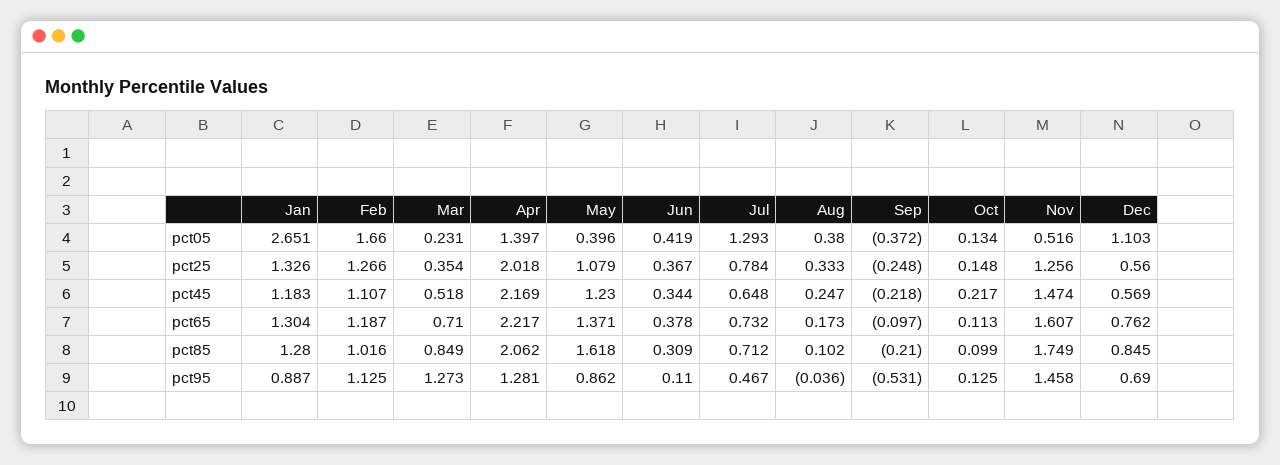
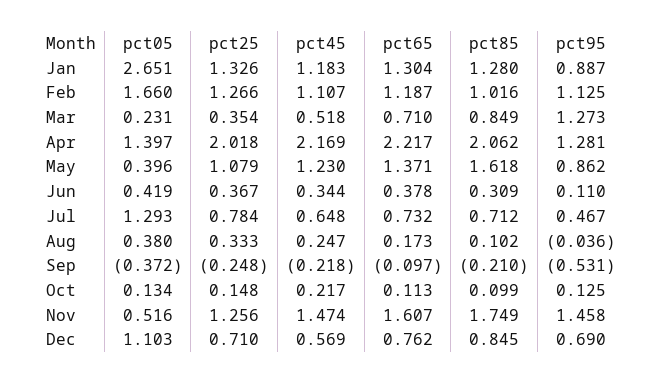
  {
    "Jan": {
      "pct05": 2.651,
      "pct25": 1.326,
      "pct45": 1.183,
      "pct65": 1.304,
      "pct85": 1.28,
      "pct95": 0.887
    },
    "Feb": {
      "pct05": 1.66,
      "pct25": 1.266,
      "pct45": 1.107,
      "pct65": 1.187,
      "pct85": 1.016,
      "pct95": 1.125
    },
    "Mar": {
      "pct05": 0.231,
      "pct25": 0.354,
      "pct45": 0.518,
      "pct65": 0.71,
      "pct85": 0.849,
      "pct95": 1.273
    },
    "Apr": {
      "pct05": 1.397,
      "pct25": 2.018,
      "pct45": 2.169,
      "pct65": 2.217,
      "pct85": 2.062,
      "pct95": 1.281
    },
    "May": {
      "pct05": 0.396,
      "pct25": 1.079,
      "pct45": 1.23,
      "pct65": 1.371,
      "pct85": 1.618,
      "pct95": 0.862
    },
    "Jun": {
      "pct05": 0.419,
      "pct25": 0.367,
      "pct45": 0.344,
      "pct65": 0.378,
      "pct85": 0.309,
      "pct95": 0.11
    },
    "Jul": {
      "pct05": 1.293,
      "pct25": 0.784,
      "pct45": 0.648,
      "pct65": 0.732,
      "pct85": 0.712,
      "pct95": 0.467
    },
    "Aug": {
      "pct05": 0.38,
      "pct25": 0.333,
      "pct45": 0.247,
      "pct65": 0.173,
      "pct85": 0.102,
      "pct95": -0.036
    },
    "Sep": {
      "pct05": -0.372,
      "pct25": -0.248,
      "pct45": -0.218,
      "pct65": -0.097,
      "pct85": -0.21,
      "pct95": -0.531
    },
    "Oct": {
      "pct05": 0.134,
      "pct25": 0.148,
      "pct45": 0.217,
      "pct65": 0.113,
      "pct85": 0.099,
      "pct95": 0.125
    },
    "Nov": {
      "pct05": 0.516,
      "pct25": 1.256,
      "pct45": 1.474,
      "pct65": 1.607,
      "pct85": 1.749,
      "pct95": 1.458
    },
    "Dec": {
      "pct05": 1.103,
-     "pct25": 0.56,
+     "pct25": 0.71,
      "pct45": 0.569,
      "pct65": 0.762,
      "pct85": 0.845,
      "pct95": 0.69
    }
  }

